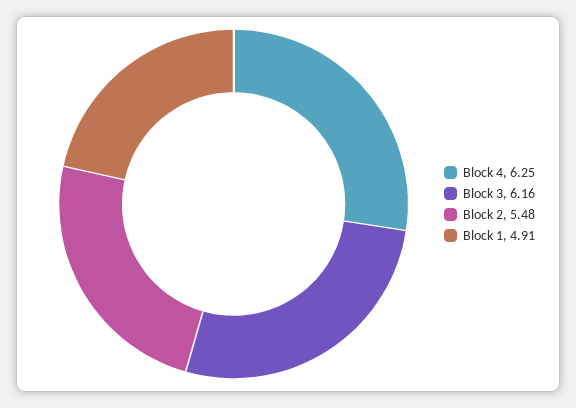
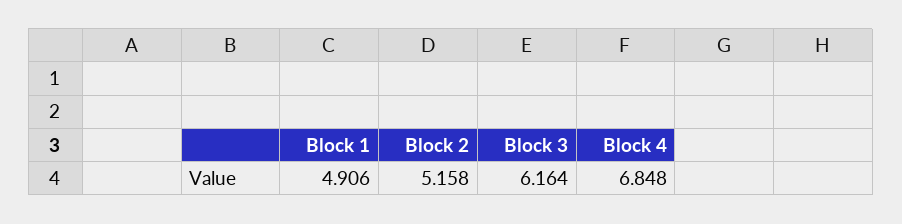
  {
-   "Block 4": 6.25,
+   "Block 4": 6.848,
    "Block 3": 6.164,
-   "Block 2": 5.48,
+   "Block 2": 5.158,
    "Block 1": 4.906
  }

